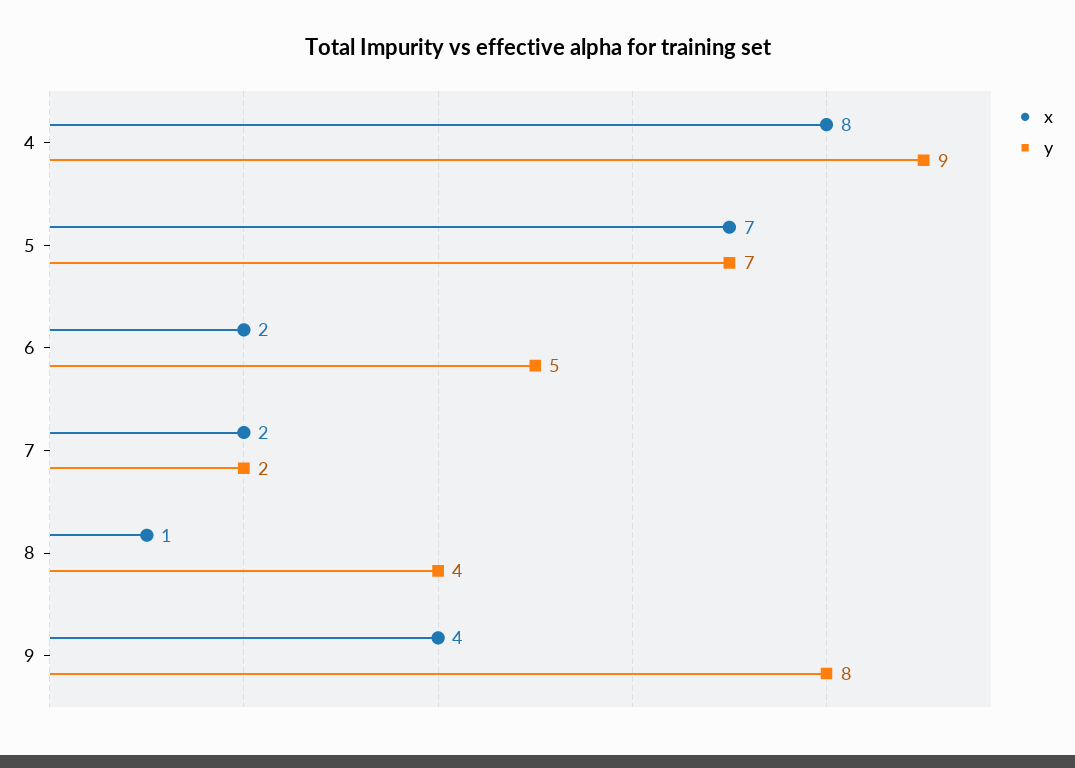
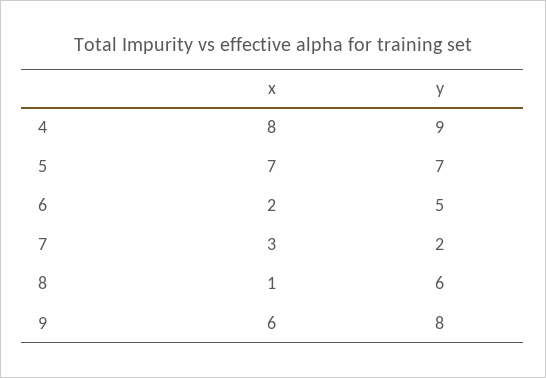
  {
    "x": {
      "4": 8,
      "5": 7,
      "6": 2,
-     "7": 2,
+     "7": 3,
      "8": 1,
-     "9": 4
+     "9": 6
    },
    "y": {
      "4": 9,
      "5": 7,
      "6": 5,
      "7": 2,
-     "8": 4,
+     "8": 6,
      "9": 8
    }
  }

